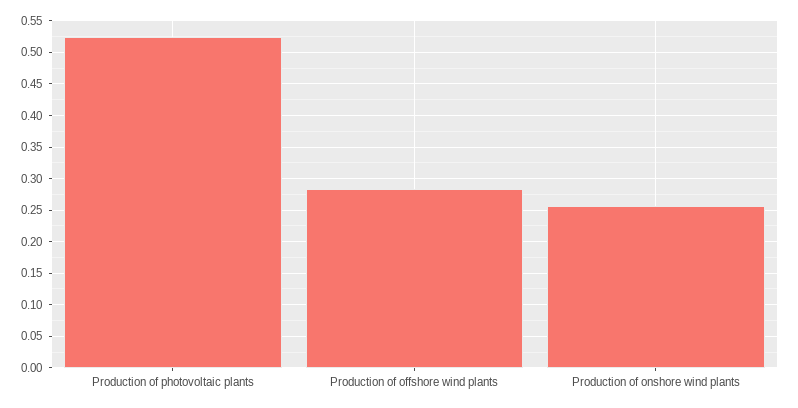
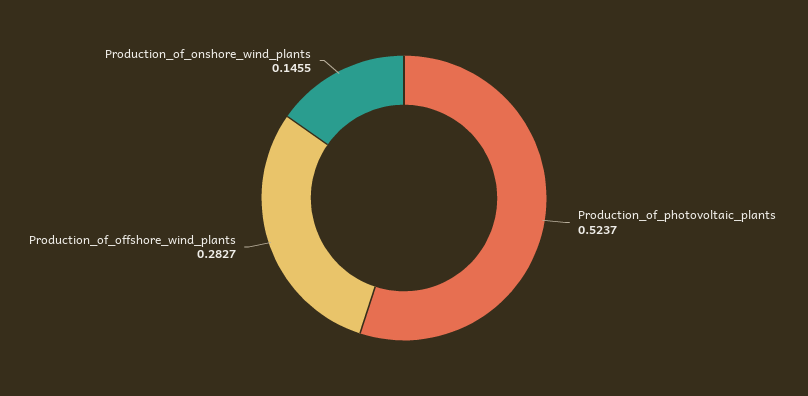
  {
    "Production of photovoltaic plants": 0.5237,
    "Production of offshore wind plants": 0.2827,
-   "Production of onshore wind plants": 0.26
+   "Production of onshore wind plants": 0.1455
  }

